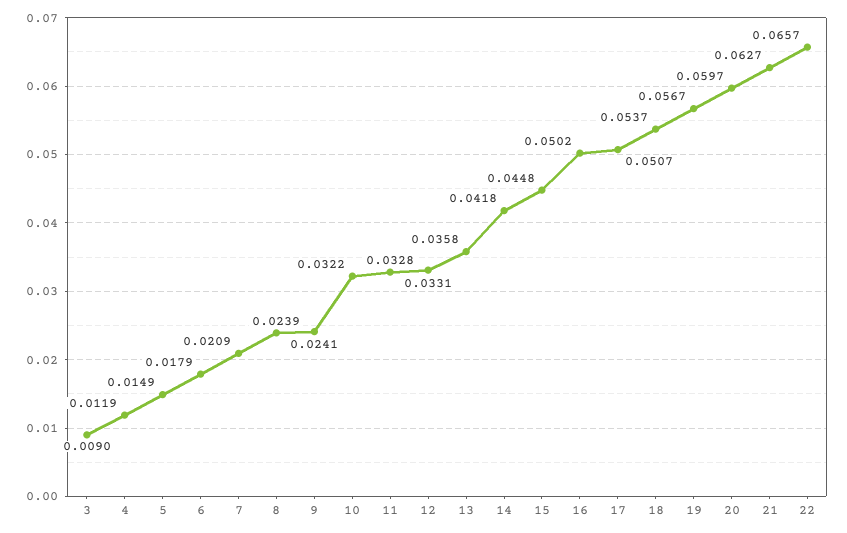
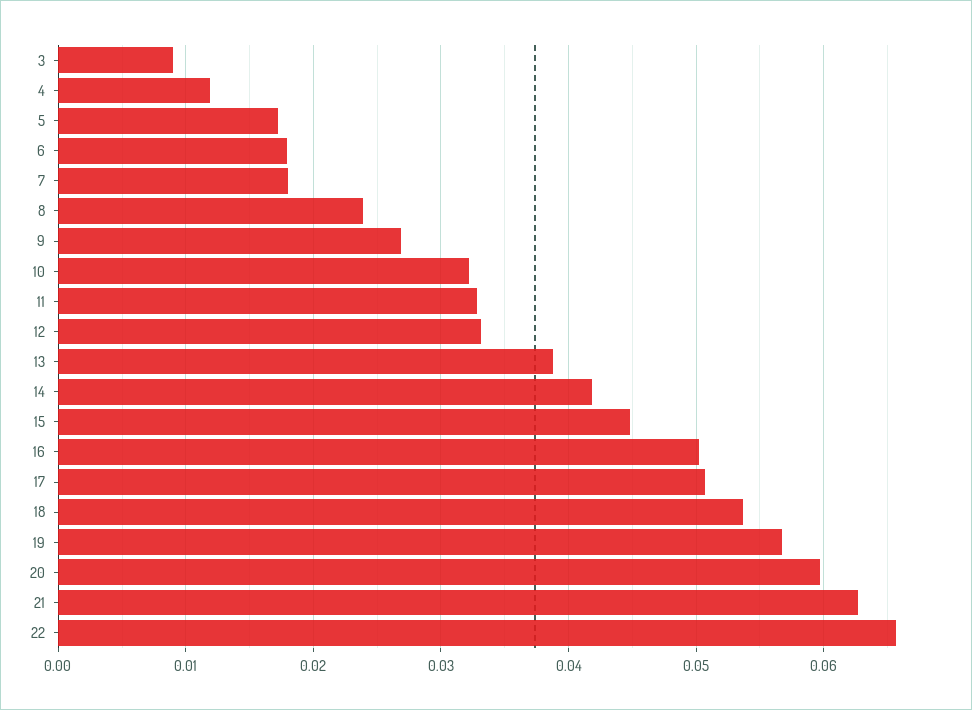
  {
    "3": 0.009,
    "4": 0.0119,
-   "5": 0.0149,
+   "5": 0.017,
    "6": 0.0179,
-   "7": 0.0209,
+   "7": 0.018,
    "8": 0.0239,
-   "9": 0.0241,
+   "9": 0.027,
    "10": 0.0322,
    "11": 0.0328,
    "12": 0.0331,
-   "13": 0.0358,
+   "13": 0.039,
    "14": 0.0418,
    "15": 0.0448,
    "16": 0.0502,
    "17": 0.0507,
    "18": 0.0537,
    "19": 0.0567,
    "20": 0.0597,
    "21": 0.0627,
    "22": 0.0657
  }

